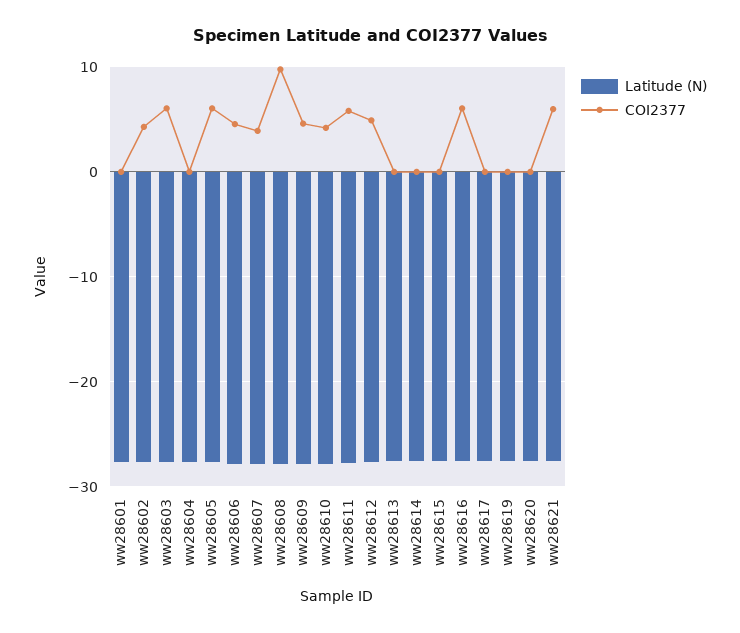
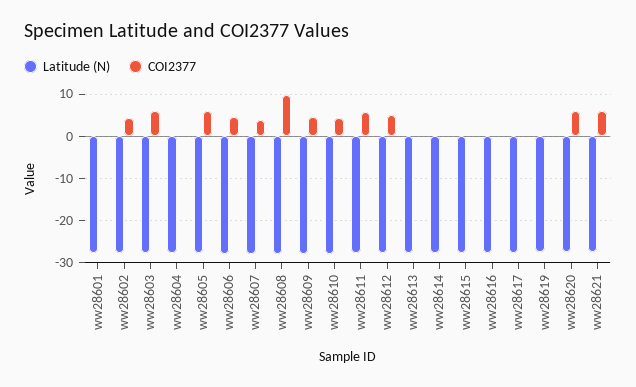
  {
    "Latitude (N)": {
      "ww28601": -28,
      "ww28602": -28,
      "ww28603": -28,
      "ww28604": -28,
      "ww28605": -28,
      "ww28606": -28,
      "ww28607": -28,
      "ww28608": -28,
      "ww28609": -28,
      "ww28610": -28,
      "ww28611": -28,
      "ww28612": -28,
      "ww28613": -28,
      "ww28614": -28,
      "ww28615": -28,
      "ww28616": -28,
      "ww28617": -28,
      "ww28619": -28,
      "ww28620": -28,
      "ww28621": -28
    },
    "COI2377": {
      "ww28601": 0,
      "ww28602": 4,
      "ww28603": 6,
      "ww28604": 0,
      "ww28605": 6,
      "ww28606": 5,
      "ww28607": 4,
      "ww28608": 10,
      "ww28609": 5,
      "ww28610": 4,
      "ww28611": 6,
      "ww28612": 5,
      "ww28613": 0,
      "ww28614": 0,
      "ww28615": 0,
-     "ww28616": 6,
+     "ww28616": 0,
      "ww28617": 0,
      "ww28619": 0,
-     "ww28620": 0,
+     "ww28620": 6,
      "ww28621": 6
    }
  }

